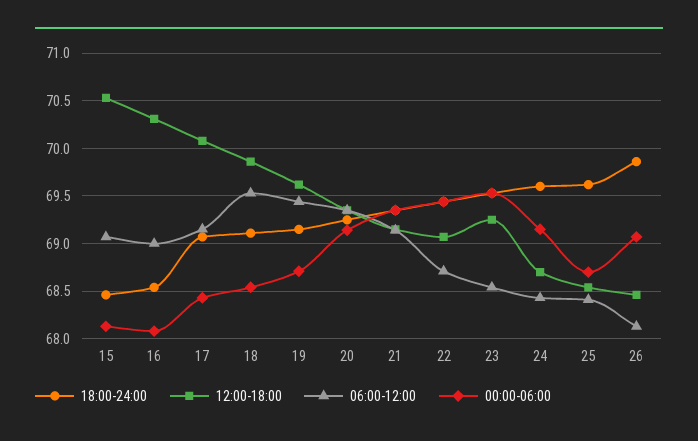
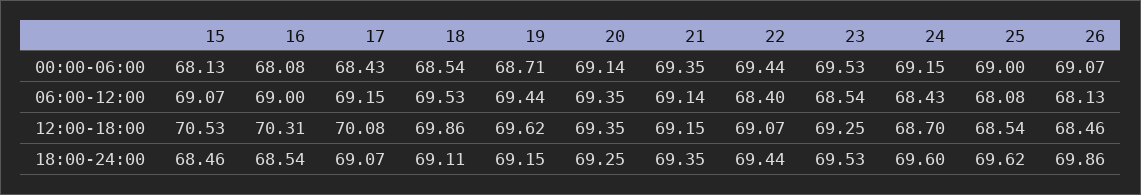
  {
    "18:00-24:00": {
      "15": 68.46,
      "16": 68.54,
      "17": 69.07,
      "18": 69.11,
      "19": 69.15,
      "20": 69.25,
      "21": 69.35,
      "22": 69.44,
      "23": 69.53,
      "24": 69.6,
      "25": 69.62,
      "26": 69.86
    },
    "12:00-18:00": {
      "15": 70.53,
      "16": 70.31,
      "17": 70.08,
      "18": 69.86,
      "19": 69.62,
      "20": 69.35,
      "21": 69.15,
      "22": 69.07,
      "23": 69.25,
      "24": 68.7,
      "25": 68.54,
      "26": 68.46
    },
    "06:00-12:00": {
      "15": 69.07,
      "16": 69,
      "17": 69.15,
      "18": 69.53,
      "19": 69.44,
      "20": 69.35,
      "21": 69.14,
-     "22": 68.7,
+     "22": 68.4,
      "23": 68.54,
      "24": 68.43,
-     "25": 68.4,
+     "25": 68.08,
      "26": 68.13
    },
    "00:00-06:00": {
      "15": 68.13,
      "16": 68.08,
      "17": 68.43,
      "18": 68.54,
      "19": 68.71,
      "20": 69.14,
      "21": 69.35,
      "22": 69.44,
      "23": 69.53,
      "24": 69.15,
-     "25": 68.7,
+     "25": 69,
      "26": 69.07
    }
  }

